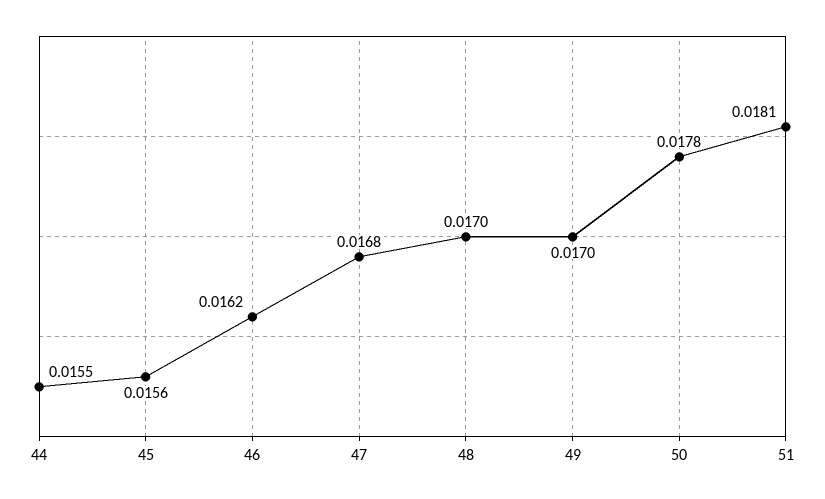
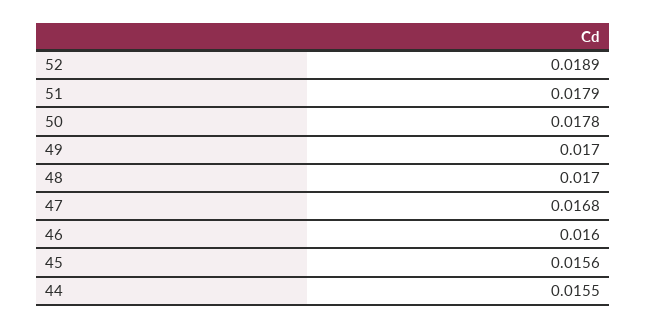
  {
    "44": 0.0155,
    "45": 0.0156,
-   "46": 0.0162,
+   "46": 0.016,
    "47": 0.0168,
    "48": 0.017,
    "49": 0.017,
    "50": 0.0178,
-   "51": 0.0181
+   "51": 0.0179,
+   "52": 0.0189
  }

